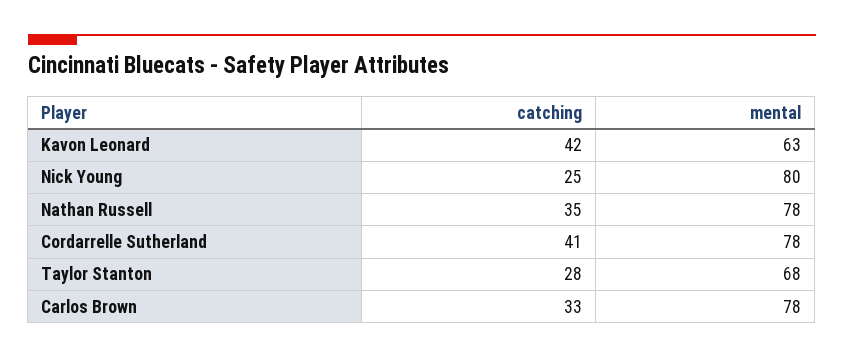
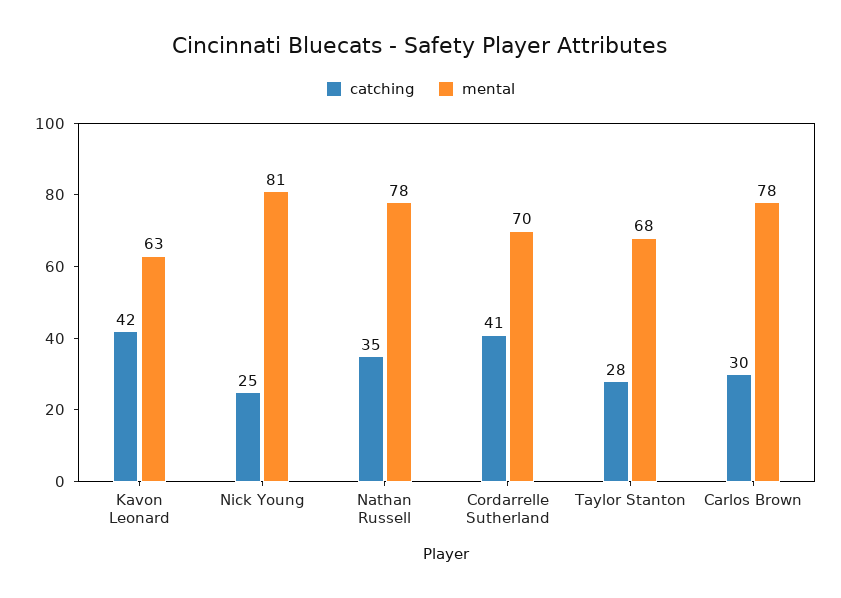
  {
    "catching": {
      "Kavon Leonard": 42,
      "Nick Young": 25,
      "Nathan Russell": 35,
      "Cordarrelle Sutherland": 41,
      "Taylor Stanton": 28,
-     "Carlos Brown": 33
+     "Carlos Brown": 30
    },
    "mental": {
      "Kavon Leonard": 63,
-     "Nick Young": 80,
+     "Nick Young": 81,
      "Nathan Russell": 78,
-     "Cordarrelle Sutherland": 78,
+     "Cordarrelle Sutherland": 70,
      "Taylor Stanton": 68,
      "Carlos Brown": 78
    }
  }

